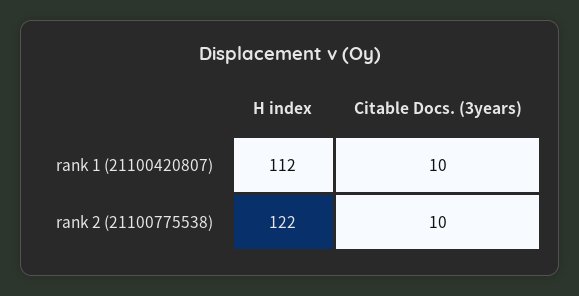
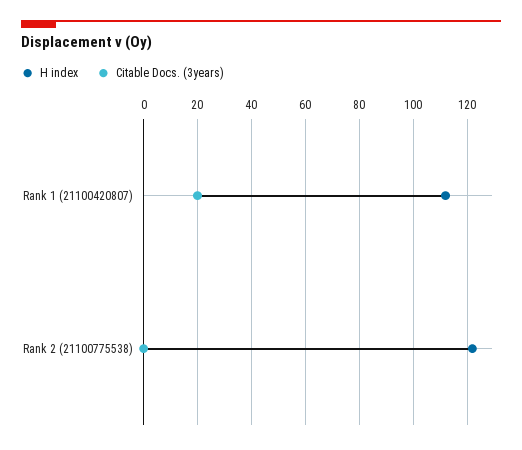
  {
    "H index": {
      "rank 1 (21100420807)": 112,
      "rank 2 (21100775538)": 122
    },
    "Citable Docs. (3years)": {
-     "rank 1 (21100420807)": 10,
+     "rank 1 (21100420807)": 20,
-     "rank 2 (21100775538)": 10
+     "rank 2 (21100775538)": 0
    }
  }

